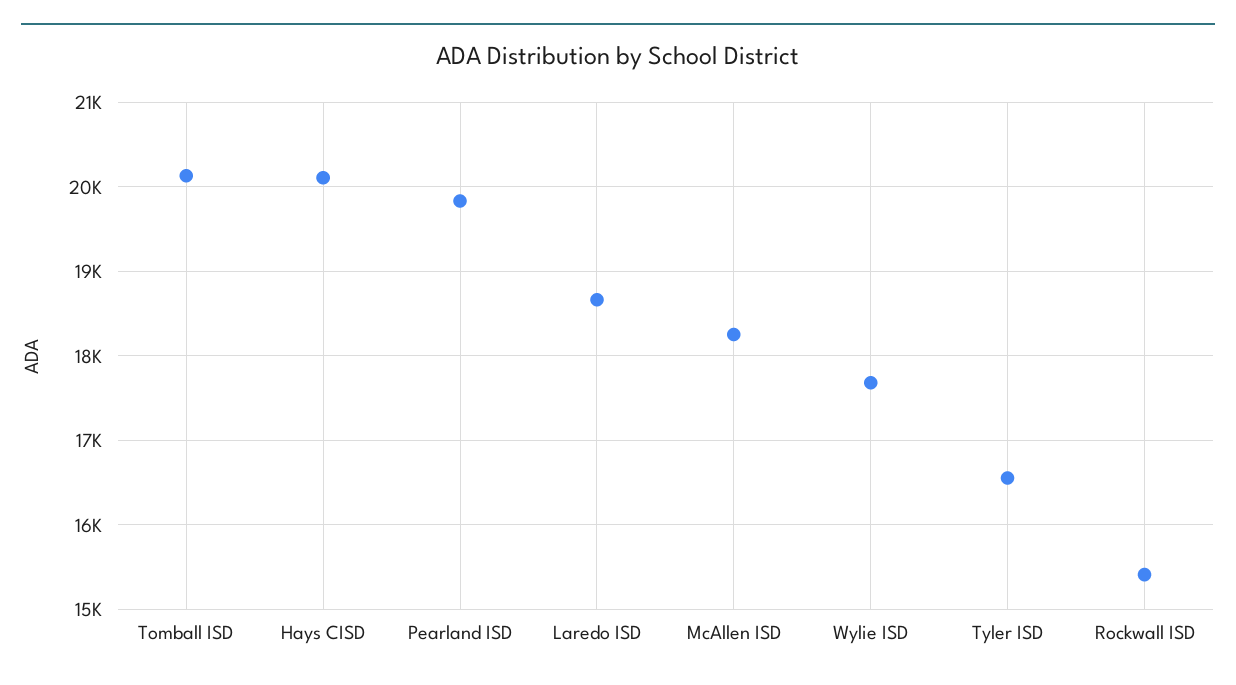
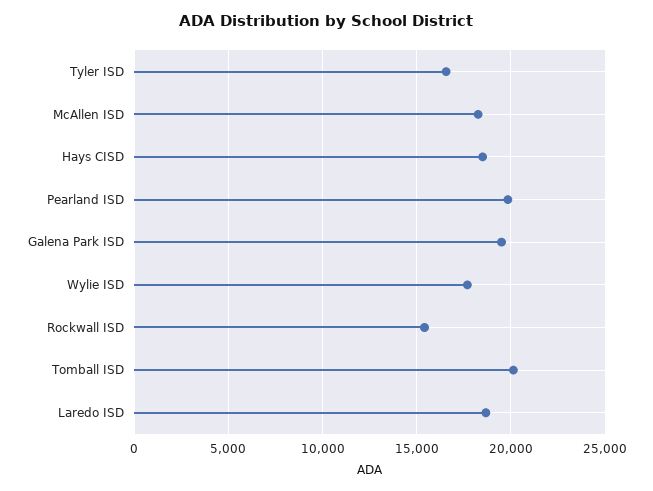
  {
    "Tomball ISD": 20100,
-   "Hays CISD": 20100,
+   "Hays CISD": 18500,
    "Pearland ISD": 19800,
    "Laredo ISD": 18700,
    "McAllen ISD": 18300,
    "Wylie ISD": 17700,
    "Tyler ISD": 16600,
-   "Rockwall ISD": 15400
+   "Rockwall ISD": 15400,
+   "Galena Park ISD": 19500
  }

